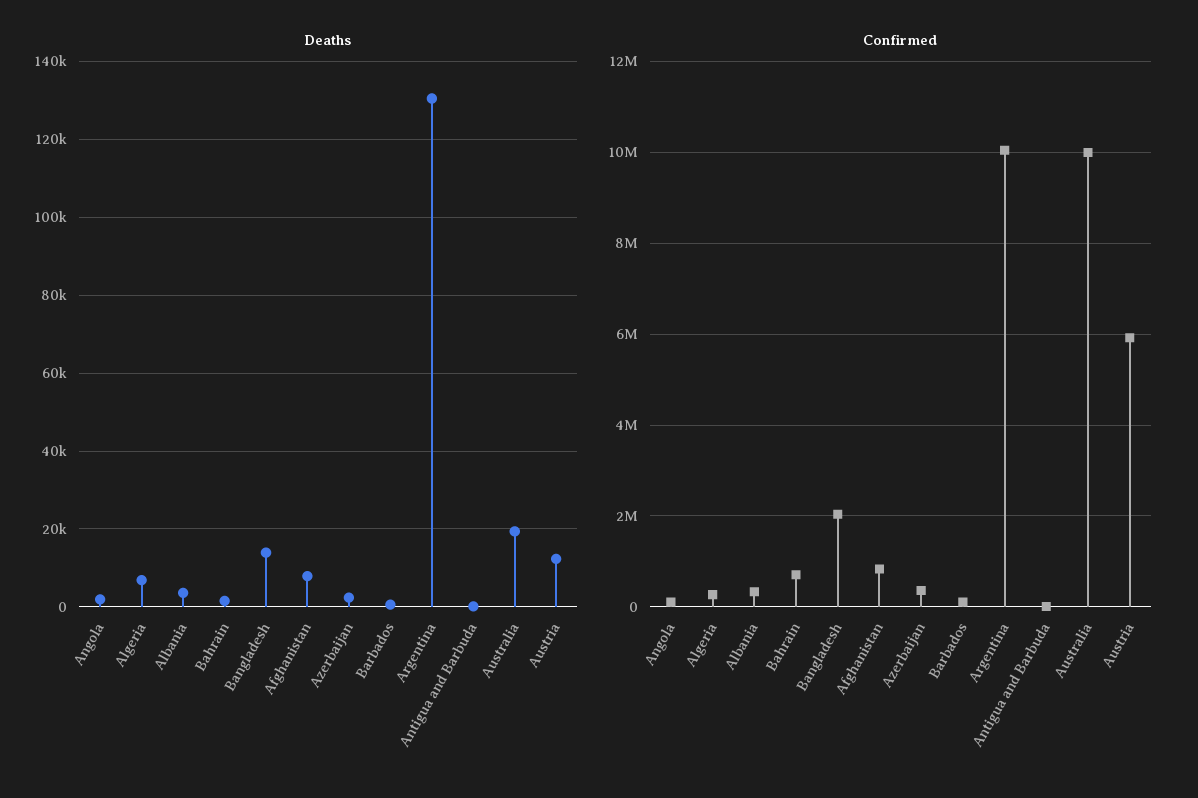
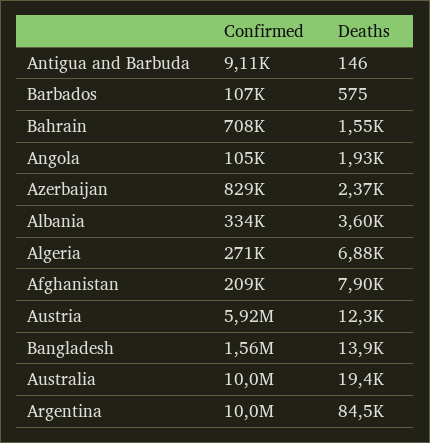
  {
    "Deaths": {
      "Angola": 1930,
      "Algeria": 6880,
      "Albania": 3600,
      "Bahrain": 1550,
      "Bangladesh": 13900,
      "Afghanistan": 7900,
      "Azerbaijan": 2370,
      "Barbados": 575,
-     "Argentina": 130000,
+     "Argentina": 84500,
      "Antigua and Barbuda": 146,
      "Australia": 19400,
      "Austria": 12300
    },
    "Confirmed": {
      "Angola": 105000,
      "Algeria": 271000,
      "Albania": 334000,
      "Bahrain": 708000,
-     "Bangladesh": 2000000,
+     "Bangladesh": 1560000,
-     "Afghanistan": 800000,
+     "Afghanistan": 209000,
-     "Azerbaijan": 400000,
+     "Azerbaijan": 829000,
      "Barbados": 107000,
      "Argentina": 10000000,
      "Antigua and Barbuda": 9110,
      "Australia": 10000000,
      "Austria": 5920000
    }
  }

